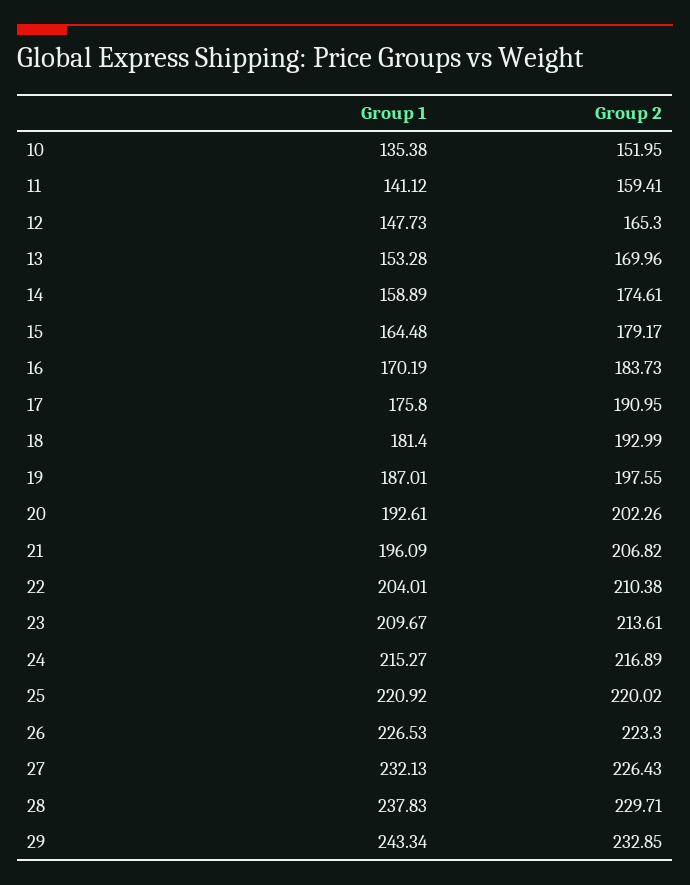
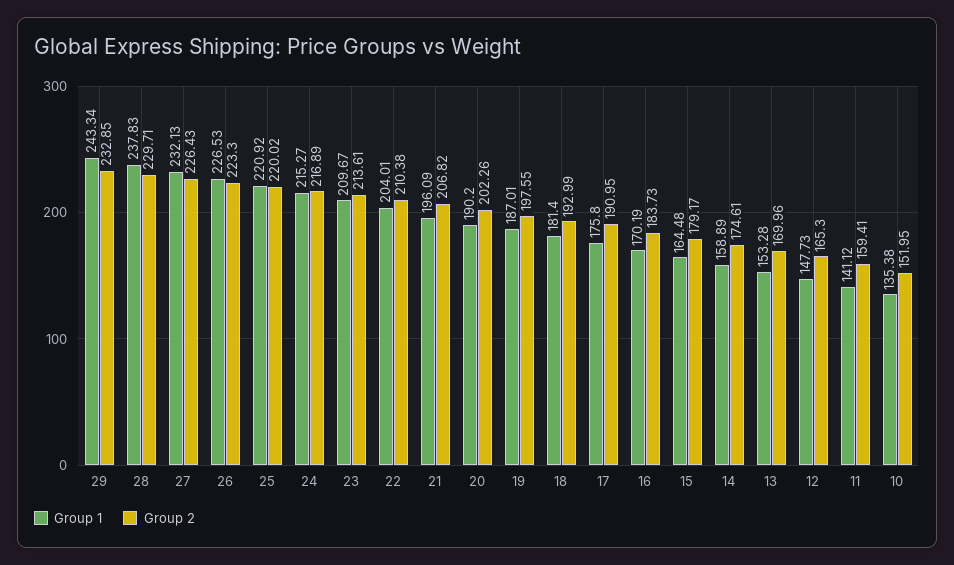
  {
    "Group 1": {
      "10": 135.38,
      "11": 141.12,
      "12": 147.73,
      "13": 153.28,
      "14": 158.89,
      "15": 164.48,
      "16": 170.19,
      "17": 175.8,
      "18": 181.4,
      "19": 187.01,
-     "20": 192.61,
+     "20": 190.2,
      "21": 196.09,
      "22": 204.01,
      "23": 209.67,
      "24": 215.27,
      "25": 220.92,
      "26": 226.53,
      "27": 232.13,
      "28": 237.83,
      "29": 243.34
    },
    "Group 2": {
      "10": 151.95,
      "11": 159.41,
      "12": 165.3,
      "13": 169.96,
      "14": 174.61,
      "15": 179.17,
      "16": 183.73,
      "17": 190.95,
      "18": 192.99,
      "19": 197.55,
      "20": 202.26,
      "21": 206.82,
      "22": 210.38,
      "23": 213.61,
      "24": 216.89,
      "25": 220.02,
      "26": 223.3,
      "27": 226.43,
      "28": 229.71,
      "29": 232.85
    }
  }

